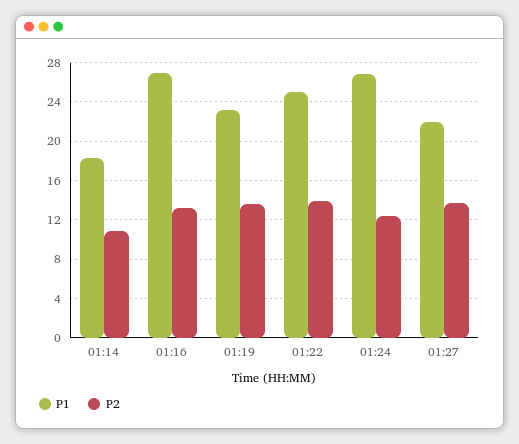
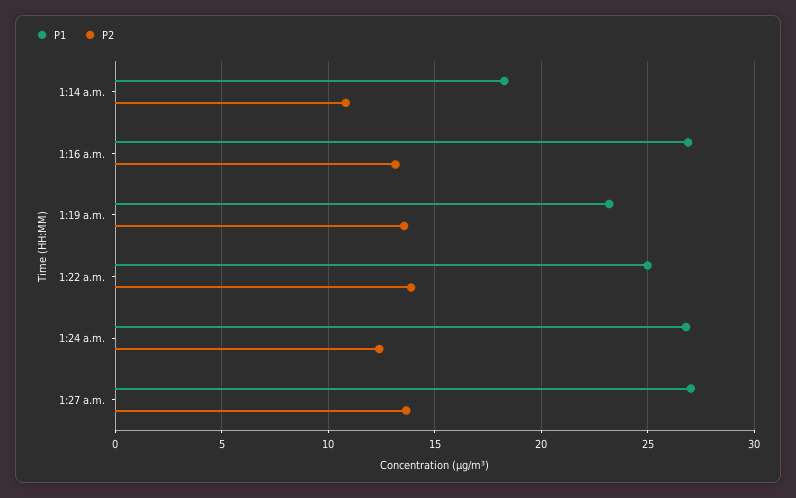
  {
    "P1": {
      "01:14": 18.5,
      "01:16": 27,
      "01:19": 23,
      "01:22": 25,
      "01:24": 27,
-     "01:27": 22
+     "01:27": 27
    },
    "P2": {
      "01:14": 11,
      "01:16": 13,
      "01:19": 13.5,
      "01:22": 14,
      "01:24": 12.5,
      "01:27": 13.5
    }
  }

